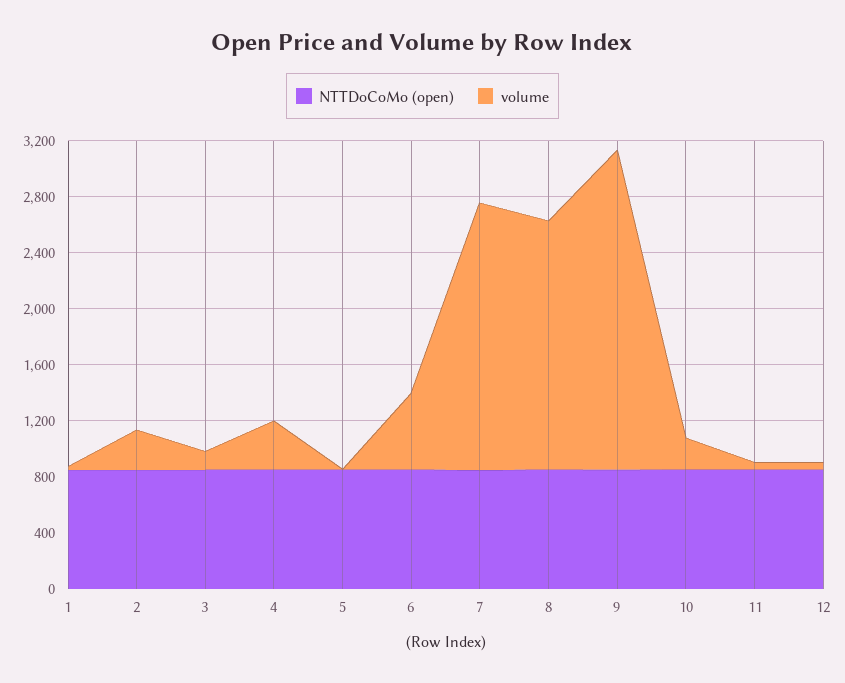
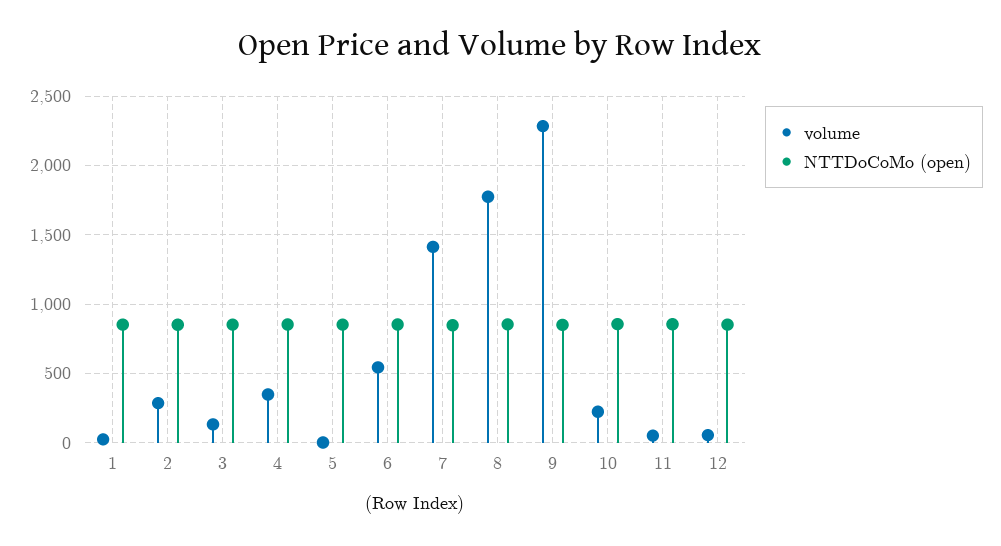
  {
    "NTTDoCoMo (open)": {
      "1": 850,
      "2": 850,
      "3": 850,
      "4": 850,
      "5": 850,
      "6": 850,
      "7": 850,
      "8": 850,
      "9": 850,
      "10": 850,
      "11": 850,
      "12": 850
    },
    "volume": {
      "1": 0,
      "2": 300,
      "3": 150,
      "4": 350,
      "5": 0,
      "6": 550,
-     "7": 1900,
+     "7": 1400,
      "8": 1750,
      "9": 2300,
      "10": 200,
      "11": 50,
      "12": 50
    }
  }

